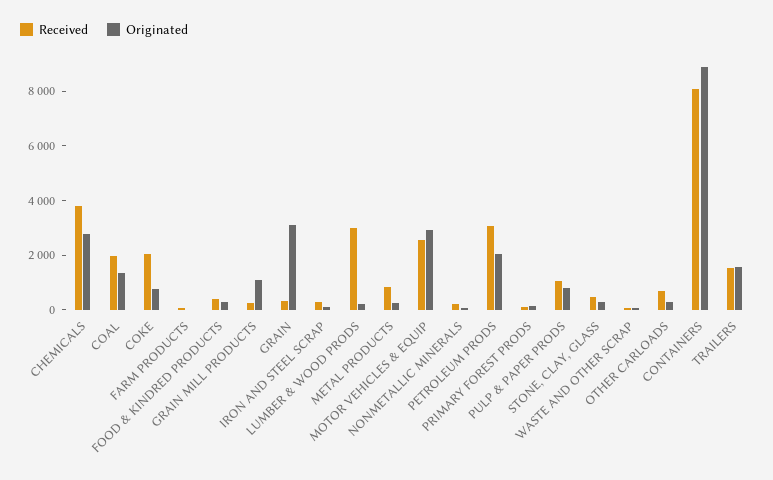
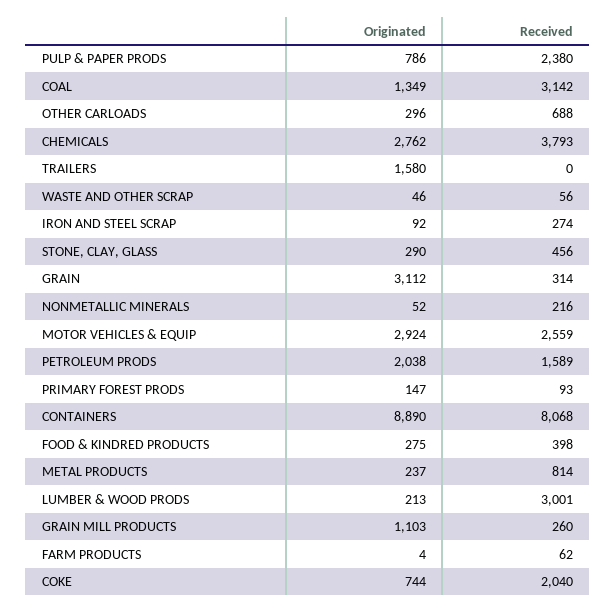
  {
    "Received": {
      "CHEMICALS": 3793,
-     "COAL": 2000,
+     "COAL": 3142,
      "COKE": 2040,
      "FARM PRODUCTS": 62,
      "FOOD & KINDRED PRODUCTS": 398,
      "GRAIN MILL PRODUCTS": 260,
      "GRAIN": 314,
      "IRON AND STEEL SCRAP": 274,
      "LUMBER & WOOD PRODS": 3001,
      "METAL PRODUCTS": 814,
      "MOTOR VEHICLES & EQUIP": 2559,
      "NONMETALLIC MINERALS": 216,
-     "PETROLEUM PRODS": 3000,
+     "PETROLEUM PRODS": 1589,
      "PRIMARY FOREST PRODS": 93,
-     "PULP & PAPER PRODS": 1000,
+     "PULP & PAPER PRODS": 2380,
      "STONE, CLAY, GLASS": 456,
      "WASTE AND OTHER SCRAP": 56,
      "OTHER CARLOADS": 688,
      "CONTAINERS": 8068,
-     "TRAILERS": 1500
+     "TRAILERS": 0
    },
    "Originated": {
      "CHEMICALS": 2762,
      "COAL": 1349,
      "COKE": 744,
      "FARM PRODUCTS": 4,
      "FOOD & KINDRED PRODUCTS": 275,
      "GRAIN MILL PRODUCTS": 1103,
      "GRAIN": 3112,
      "IRON AND STEEL SCRAP": 92,
      "LUMBER & WOOD PRODS": 213,
      "METAL PRODUCTS": 237,
      "MOTOR VEHICLES & EQUIP": 2924,
      "NONMETALLIC MINERALS": 52,
      "PETROLEUM PRODS": 2038,
      "PRIMARY FOREST PRODS": 147,
      "PULP & PAPER PRODS": 786,
      "STONE, CLAY, GLASS": 290,
      "WASTE AND OTHER SCRAP": 46,
      "OTHER CARLOADS": 296,
      "CONTAINERS": 8890,
      "TRAILERS": 1580
    }
  }

